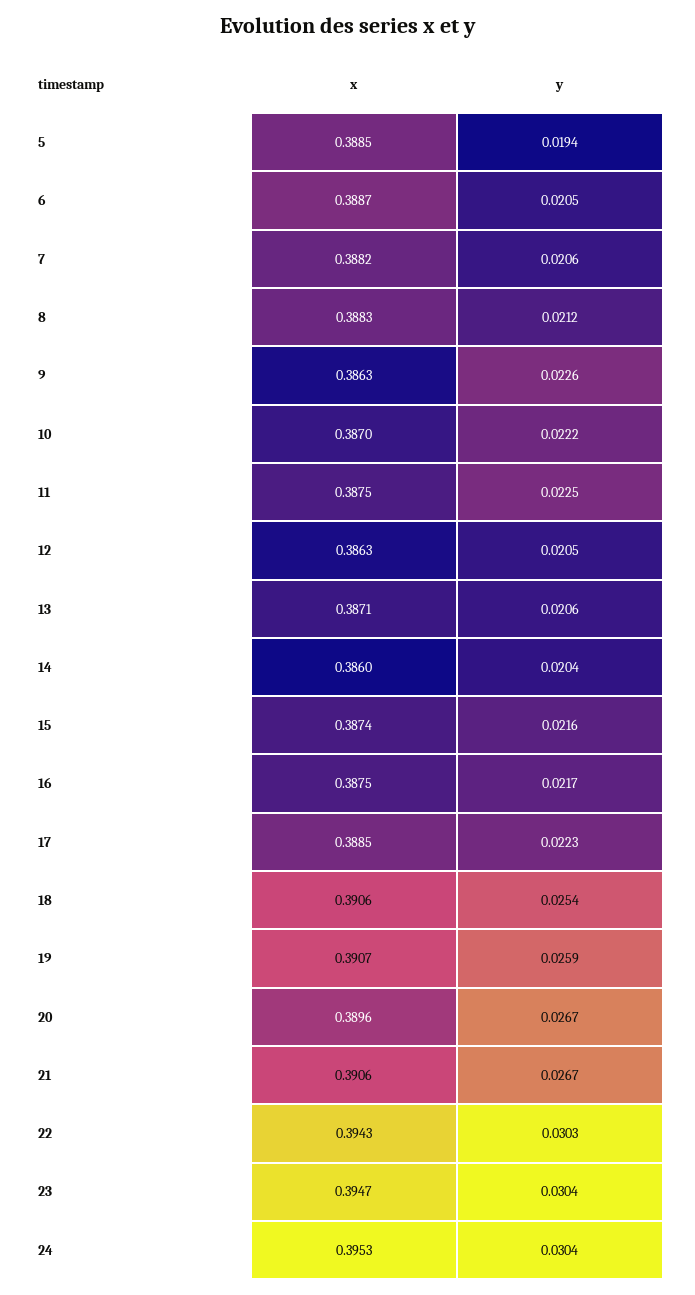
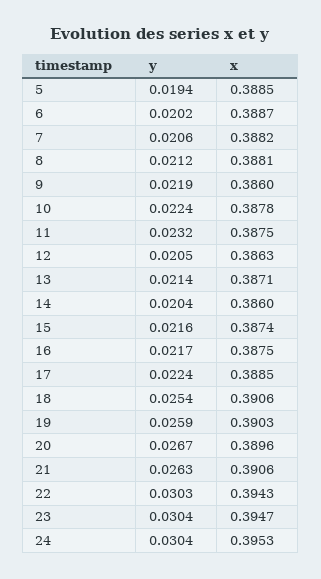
  {
    "x": {
      "5": 0.3885,
      "6": 0.3887,
      "7": 0.3882,
-     "8": 0.3883,
+     "8": 0.3881,
-     "9": 0.3863,
+     "9": 0.386,
-     "10": 0.387,
+     "10": 0.3878,
      "11": 0.3875,
      "12": 0.3863,
      "13": 0.3871,
      "14": 0.386,
      "15": 0.3874,
      "16": 0.3875,
      "17": 0.3885,
      "18": 0.3906,
-     "19": 0.3907,
+     "19": 0.3903,
      "20": 0.3896,
      "21": 0.3906,
      "22": 0.3943,
      "23": 0.3947,
      "24": 0.3953
    },
    "y": {
      "5": 0.0194,
-     "6": 0.0205,
+     "6": 0.0202,
      "7": 0.0206,
      "8": 0.0212,
-     "9": 0.0226,
+     "9": 0.0219,
-     "10": 0.0222,
+     "10": 0.0224,
-     "11": 0.0225,
+     "11": 0.0232,
      "12": 0.0205,
-     "13": 0.0206,
+     "13": 0.0214,
      "14": 0.0204,
      "15": 0.0216,
      "16": 0.0217,
-     "17": 0.0223,
+     "17": 0.0224,
      "18": 0.0254,
      "19": 0.0259,
      "20": 0.0267,
-     "21": 0.0267,
+     "21": 0.0263,
      "22": 0.0303,
      "23": 0.0304,
      "24": 0.0304
    }
  }

